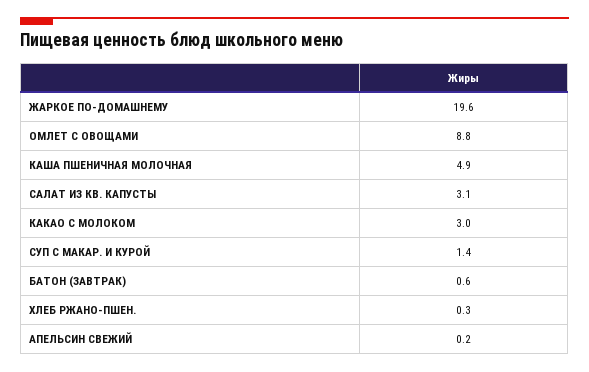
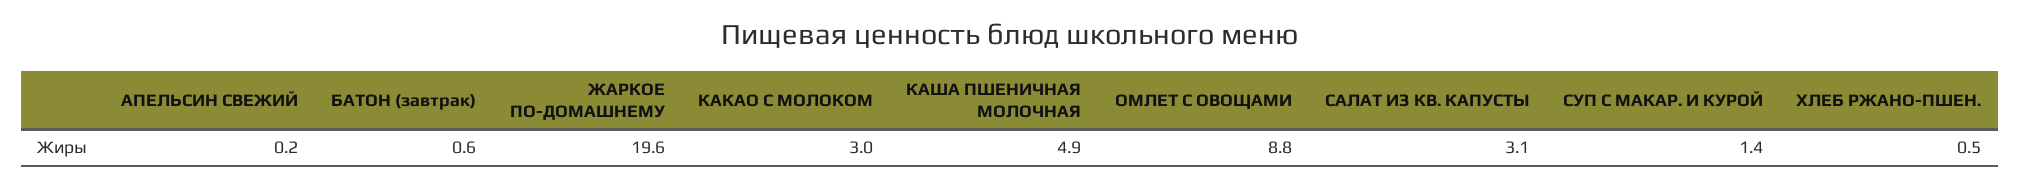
  {
    "ЖАРКОЕ ПО-ДОМАШНЕМУ": 19.6,
    "ОМЛЕТ С ОВОЩАМИ": 8.8,
    "КАША ПШЕНИЧНАЯ МОЛОЧНАЯ": 4.9,
    "САЛАТ ИЗ КВ. КАПУСТЫ": 3.1,
    "КАКАО С МОЛОКОМ": 3,
    "СУП С МАКАР. И КУРОЙ": 1.4,
    "БАТОН (ЗАВТРАК)": 0.6,
-   "ХЛЕБ РЖАНО-ПШЕН.": 0.3,
+   "ХЛЕБ РЖАНО-ПШЕН.": 0.5,
    "АПЕЛЬСИН СВЕЖИЙ": 0.2
  }

